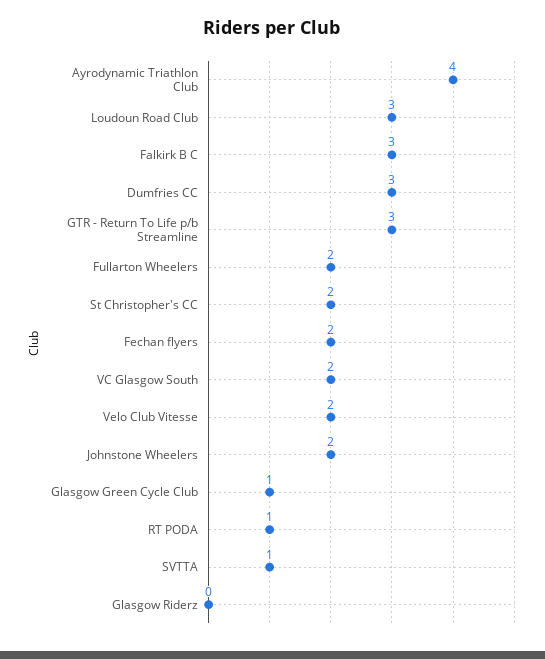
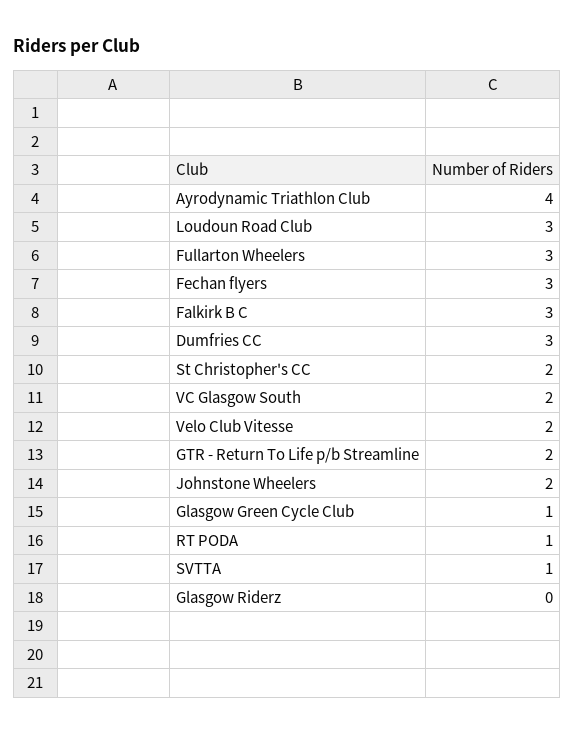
  {
    "Ayrodynamic Triathlon Club": 4,
    "Loudoun Road Club": 3,
    "Falkirk B C": 3,
    "Dumfries CC": 3,
-   "GTR - Return To Life p/b Streamline": 3,
+   "GTR - Return To Life p/b Streamline": 2,
-   "Fullarton Wheelers": 2,
+   "Fullarton Wheelers": 3,
    "St Christopher's CC": 2,
-   "Fechan flyers": 2,
+   "Fechan flyers": 3,
    "VC Glasgow South": 2,
    "Velo Club Vitesse": 2,
    "Johnstone Wheelers": 2,
    "Glasgow Green Cycle Club": 1,
    "RT PODA": 1,
    "SVTTA": 1,
    "Glasgow Riderz": 0
  }

